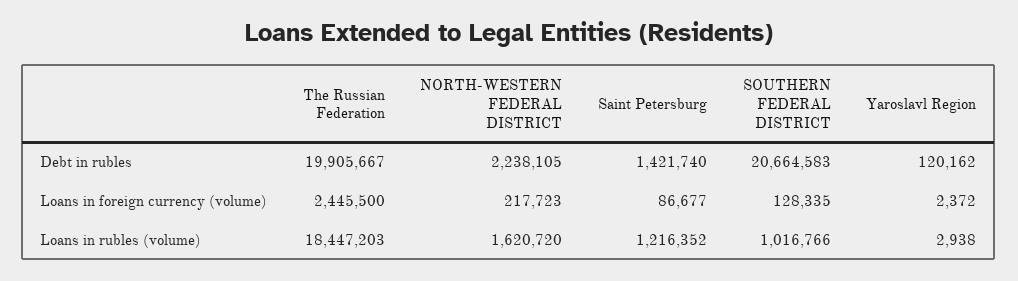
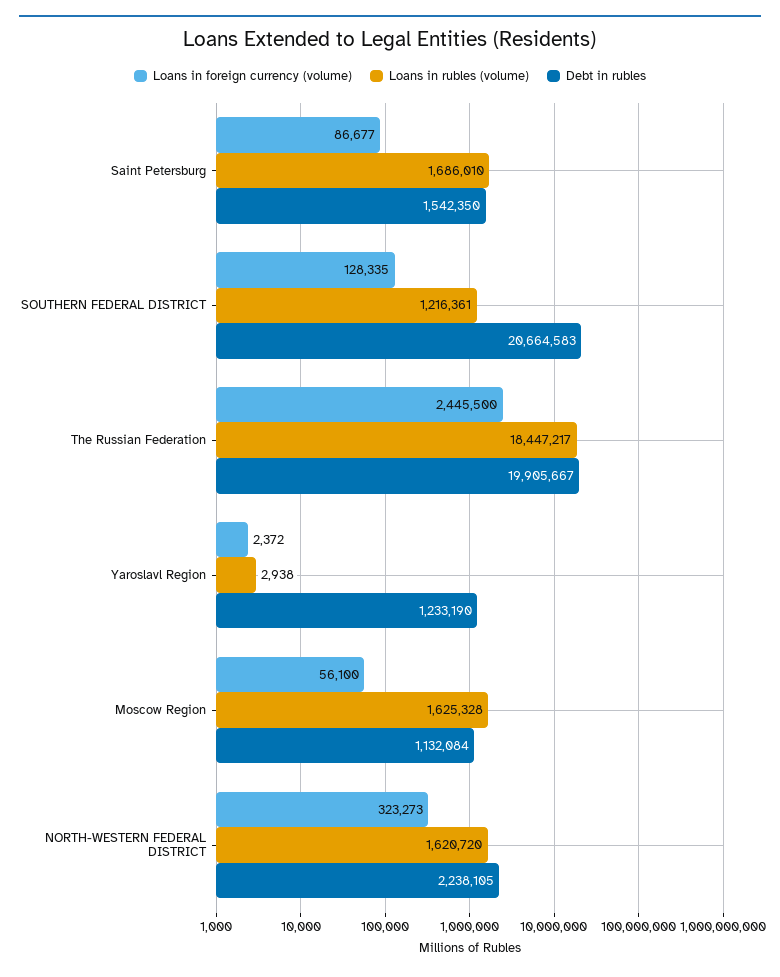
  {
    "Debt in rubles": {
      "The Russian Federation": 19905667,
      "NORTH-WESTERN FEDERAL DISTRICT": 2238105,
-     "Saint Petersburg": 1421740,
+     "Saint Petersburg": 1542350,
      "SOUTHERN FEDERAL DISTRICT": 20664583,
-     "Yaroslavl Region": 120162
+     "Yaroslavl Region": 1233190,
+     "Moscow Region": 1132084
    },
    "Loans in foreign currency (volume)": {
      "The Russian Federation": 2445500,
-     "NORTH-WESTERN FEDERAL DISTRICT": 217723,
+     "NORTH-WESTERN FEDERAL DISTRICT": 323273,
      "Saint Petersburg": 86677,
      "SOUTHERN FEDERAL DISTRICT": 128335,
-     "Yaroslavl Region": 2372
+     "Yaroslavl Region": 2372,
+     "Moscow Region": 56100
    },
    "Loans in rubles (volume)": {
-     "The Russian Federation": 18447203,
+     "The Russian Federation": 18447217,
      "NORTH-WESTERN FEDERAL DISTRICT": 1620720,
-     "Saint Petersburg": 1216352,
+     "Saint Petersburg": 1686010,
-     "SOUTHERN FEDERAL DISTRICT": 1016766,
+     "SOUTHERN FEDERAL DISTRICT": 1216361,
-     "Yaroslavl Region": 2938
+     "Yaroslavl Region": 2938,
+     "Moscow Region": 1625328
    }
  }

